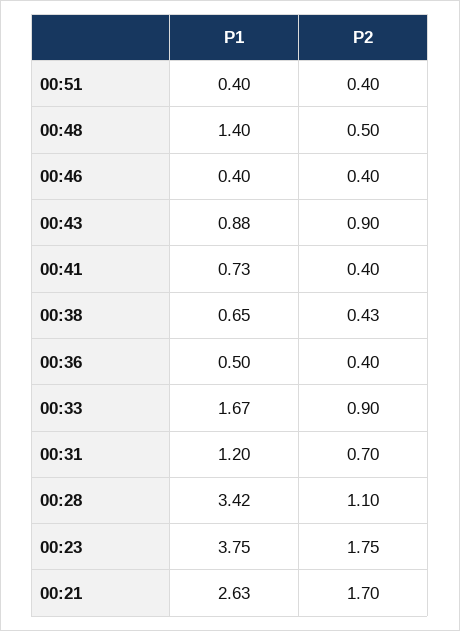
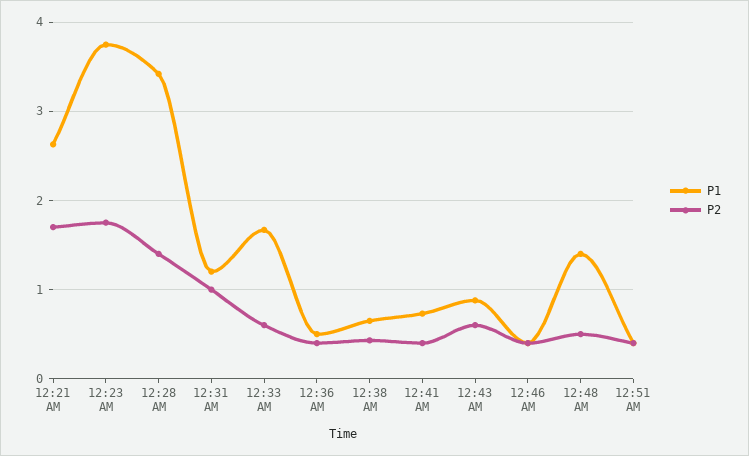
  {
    "P1": {
      "00:51": 0.4,
      "00:48": 1.4,
      "00:46": 0.4,
      "00:43": 0.88,
      "00:41": 0.73,
      "00:38": 0.65,
      "00:36": 0.5,
      "00:33": 1.67,
      "00:31": 1.2,
      "00:28": 3.42,
      "00:23": 3.75,
      "00:21": 2.63
    },
    "P2": {
      "00:51": 0.4,
      "00:48": 0.5,
      "00:46": 0.4,
-     "00:43": 0.9,
+     "00:43": 0.6,
      "00:41": 0.4,
      "00:38": 0.43,
      "00:36": 0.4,
-     "00:33": 0.9,
+     "00:33": 0.6,
-     "00:31": 0.7,
+     "00:31": 1,
-     "00:28": 1.1,
+     "00:28": 1.4,
      "00:23": 1.75,
      "00:21": 1.7
    }
  }

